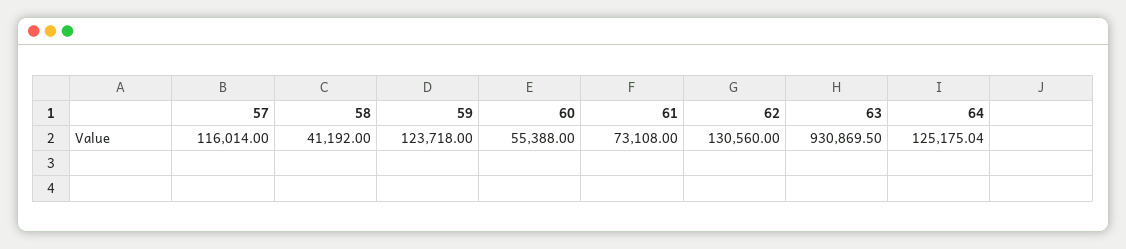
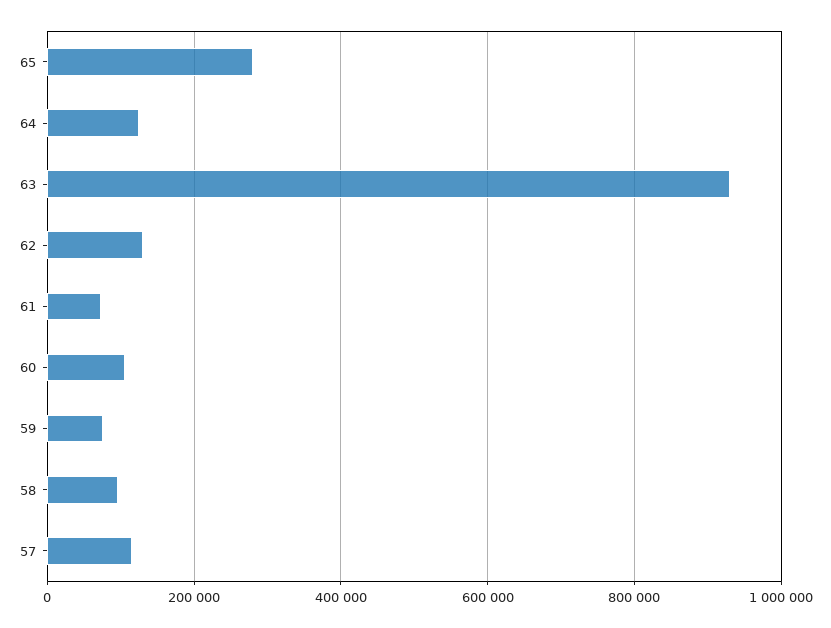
  {
    "57": 116014,
-   "58": 41192,
+   "58": 100000,
-   "59": 123718,
+   "59": 80000,
-   "60": 55388,
+   "60": 100000,
    "61": 73108,
    "62": 130560,
    "63": 930869.5,
-   "64": 125175.04
+   "64": 125175.04,
+   "65": 280000
  }

